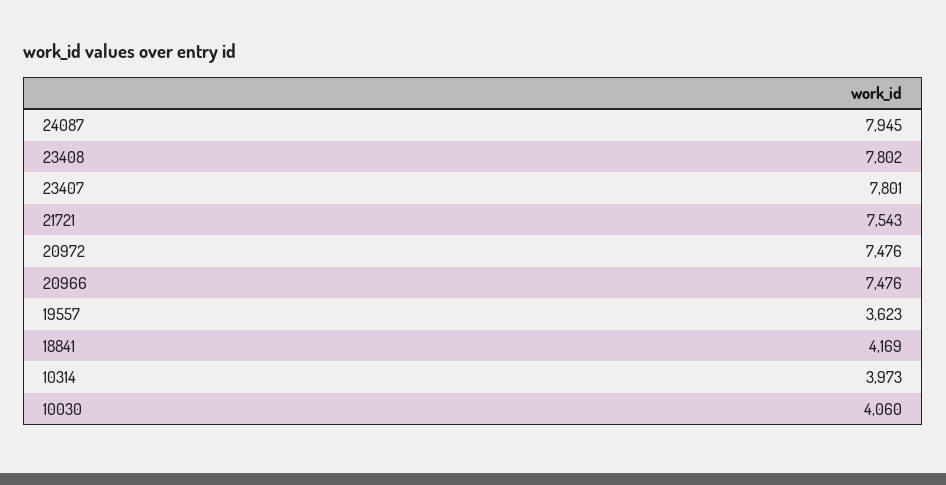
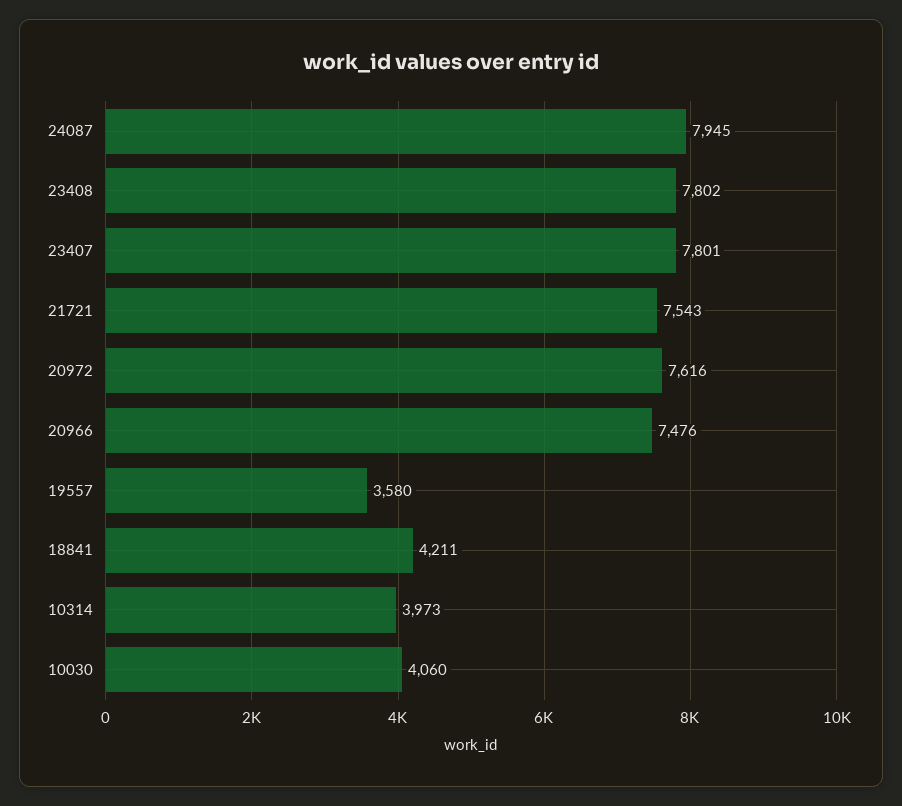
  {
    "24087": 7945,
    "23408": 7802,
    "23407": 7801,
    "21721": 7543,
-   "20972": 7476,
+   "20972": 7616,
    "20966": 7476,
-   "19557": 3623,
+   "19557": 3580,
-   "18841": 4169,
+   "18841": 4211,
    "10314": 3973,
    "10030": 4060
  }

